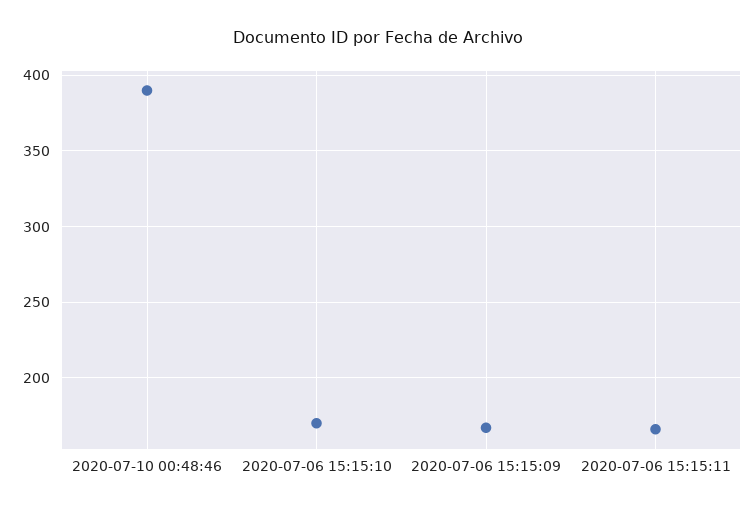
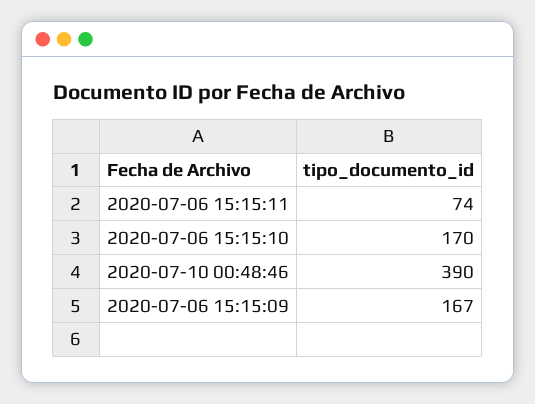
  {
    "2020-07-10 00:48:46": 390,
    "2020-07-06 15:15:10": 170,
    "2020-07-06 15:15:09": 167,
-   "2020-07-06 15:15:11": 165
+   "2020-07-06 15:15:11": 74
  }

